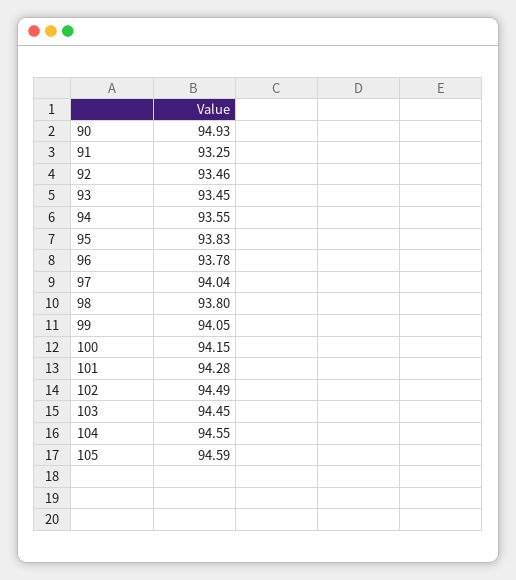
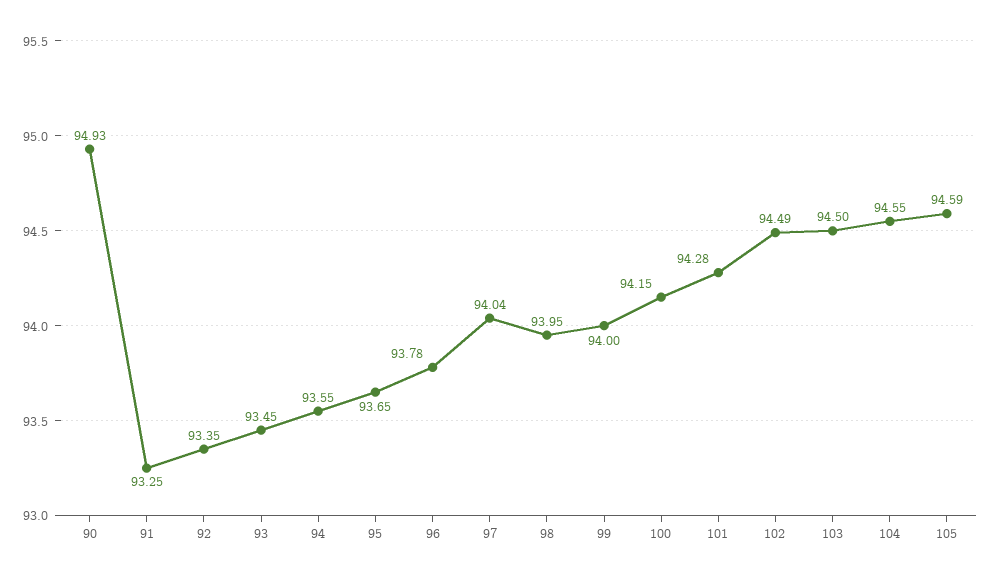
  {
    "90": 94.93,
    "91": 93.25,
-   "92": 93.46,
+   "92": 93.35,
    "93": 93.45,
    "94": 93.55,
-   "95": 93.83,
+   "95": 93.65,
    "96": 93.78,
    "97": 94.04,
-   "98": 93.8,
+   "98": 93.95,
-   "99": 94.05,
+   "99": 94,
    "100": 94.15,
    "101": 94.28,
    "102": 94.49,
-   "103": 94.45,
+   "103": 94.5,
    "104": 94.55,
    "105": 94.59
  }

